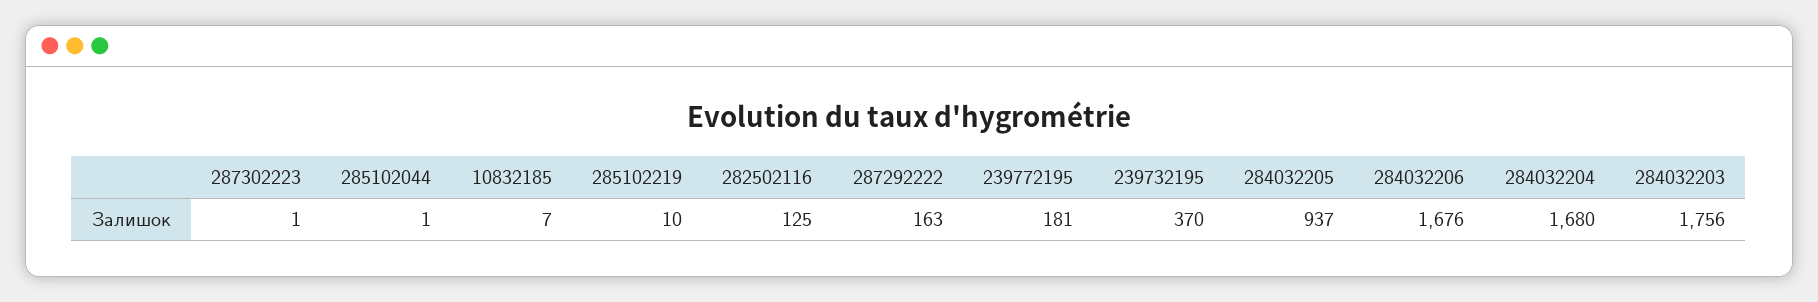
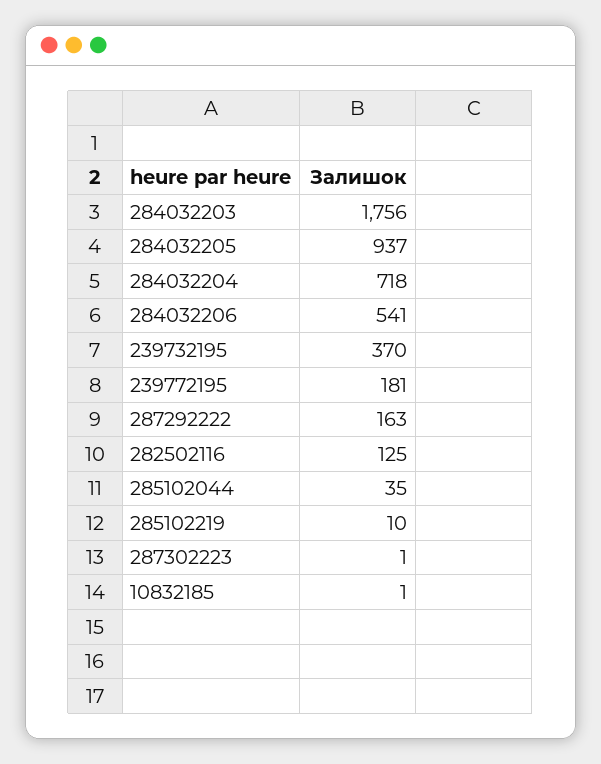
  {
    "287302223": 1,
-   "285102044": 1,
+   "285102044": 35,
-   "10832185": 7,
+   "10832185": 1,
    "285102219": 10,
    "282502116": 125,
    "287292222": 163,
    "239772195": 181,
    "239732195": 370,
    "284032205": 937,
-   "284032206": 1676,
+   "284032206": 541,
-   "284032204": 1680,
+   "284032204": 718,
    "284032203": 1756
  }

